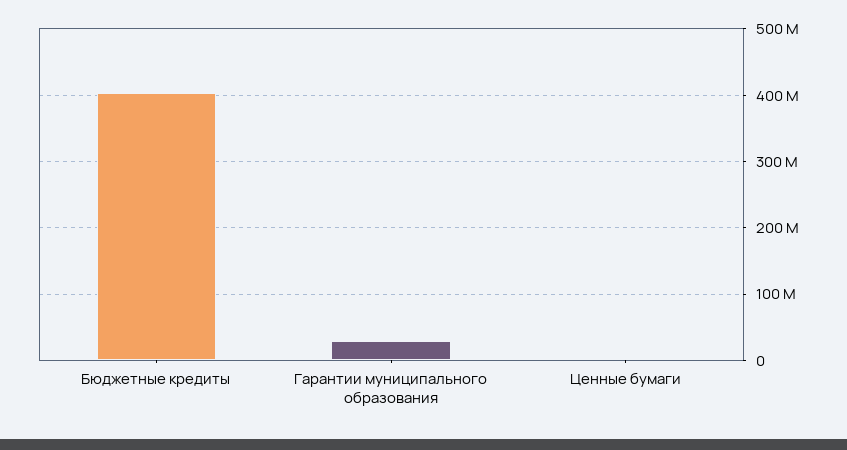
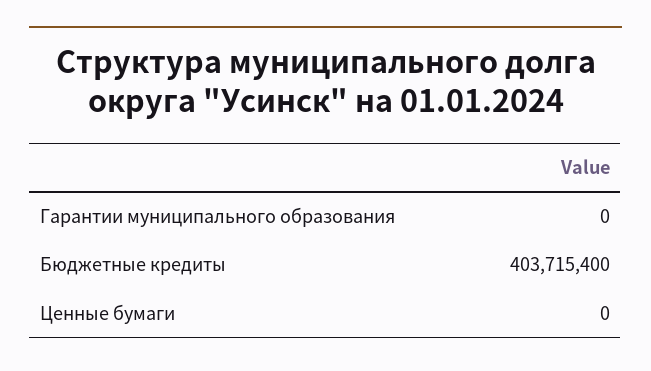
  {
    "Бюджетные кредиты": 403715400,
-   "Гарантии муниципального образования": 30000000,
+   "Гарантии муниципального образования": 0,
    "Ценные бумаги": 0
  }

